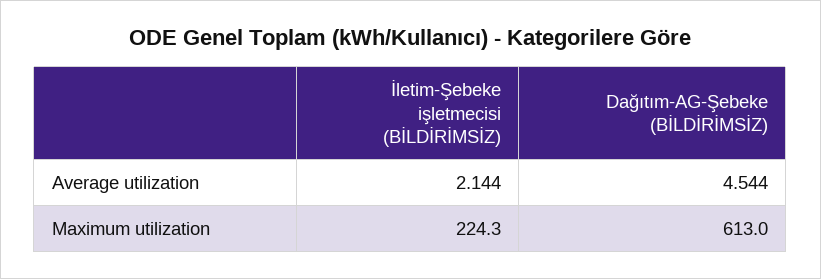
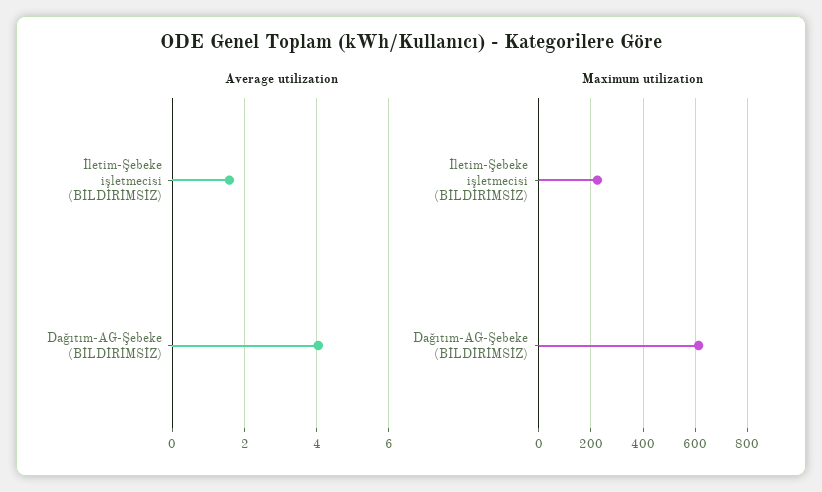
  {
    "Average utilization": {
-     "İletim-Şebeke işletmecisi (BİLDİRİMSİZ)": 2.144,
+     "İletim-Şebeke işletmecisi (BİLDİRİMSİZ)": 1.6,
-     "Dağıtım-AG-Şebeke (BİLDİRİMSİZ)": 4.544
+     "Dağıtım-AG-Şebeke (BİLDİRİMSİZ)": 4
    },
    "Maximum utilization": {
      "İletim-Şebeke işletmecisi (BİLDİRİMSİZ)": 224.3,
      "Dağıtım-AG-Şebeke (BİLDİRİMSİZ)": 613
    }
  }

